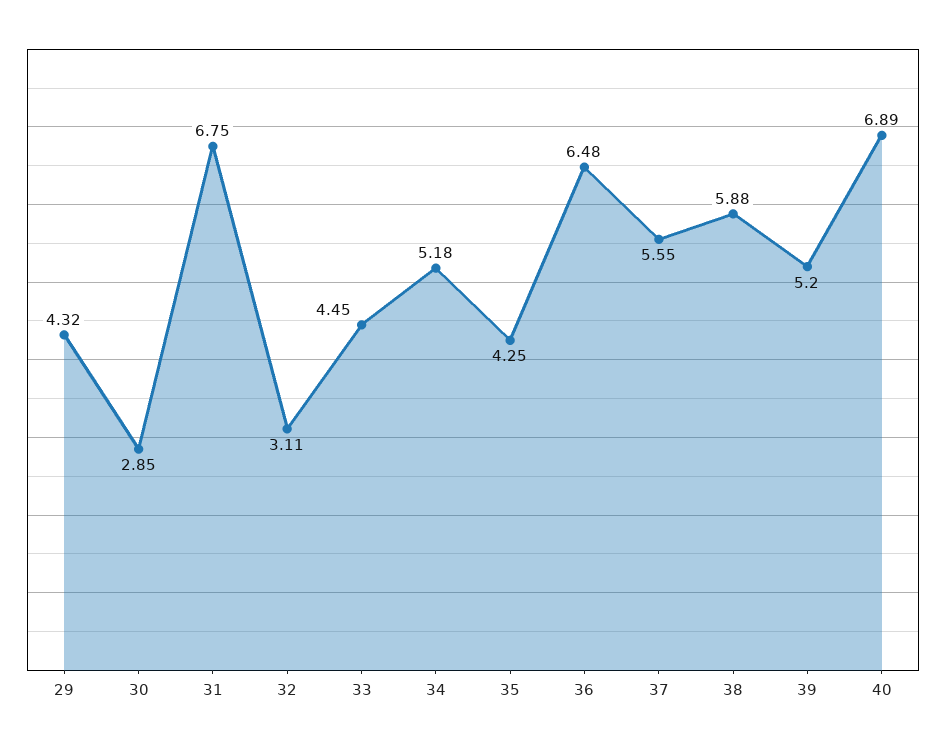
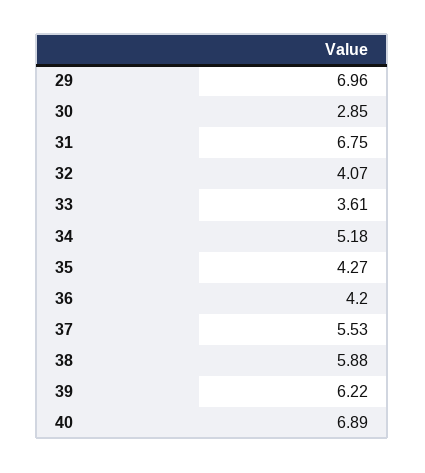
  {
-   "29": 4.32,
+   "29": 6.96,
    "30": 2.85,
    "31": 6.75,
-   "32": 3.11,
+   "32": 4.07,
-   "33": 4.45,
+   "33": 3.61,
    "34": 5.18,
-   "35": 4.25,
+   "35": 4.27,
-   "36": 6.48,
+   "36": 4.2,
-   "37": 5.55,
+   "37": 5.53,
    "38": 5.88,
-   "39": 5.2,
+   "39": 6.22,
    "40": 6.89
  }

